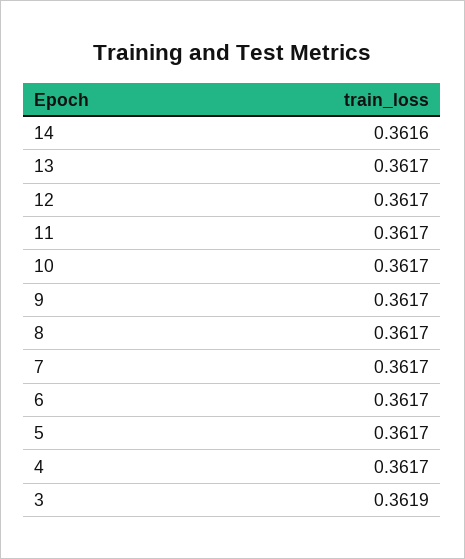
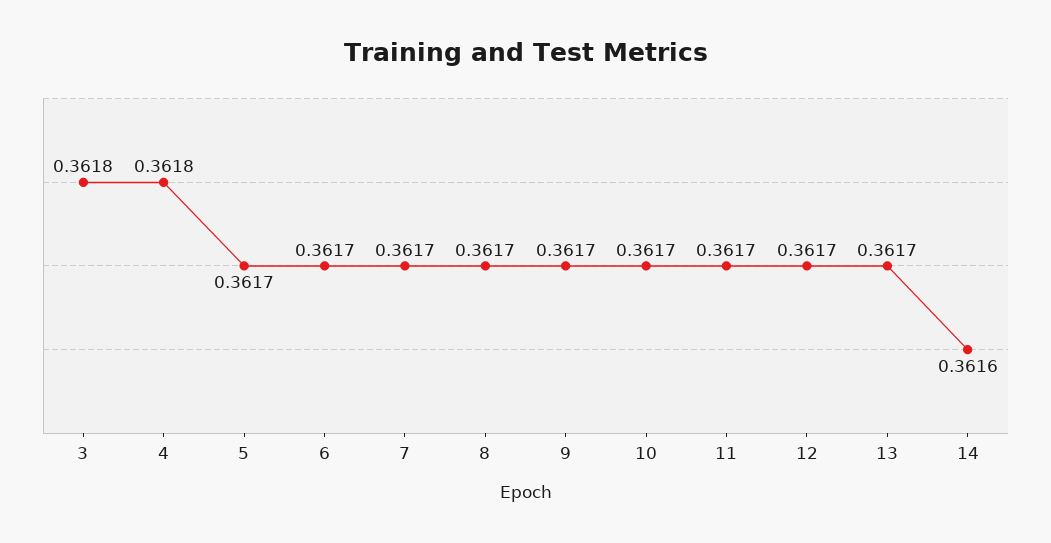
  {
    "14": 0.3616,
    "13": 0.3617,
    "12": 0.3617,
    "11": 0.3617,
    "10": 0.3617,
    "9": 0.3617,
    "8": 0.3617,
    "7": 0.3617,
    "6": 0.3617,
    "5": 0.3617,
-   "4": 0.3617,
+   "4": 0.3618,
-   "3": 0.3619
+   "3": 0.3618
  }

